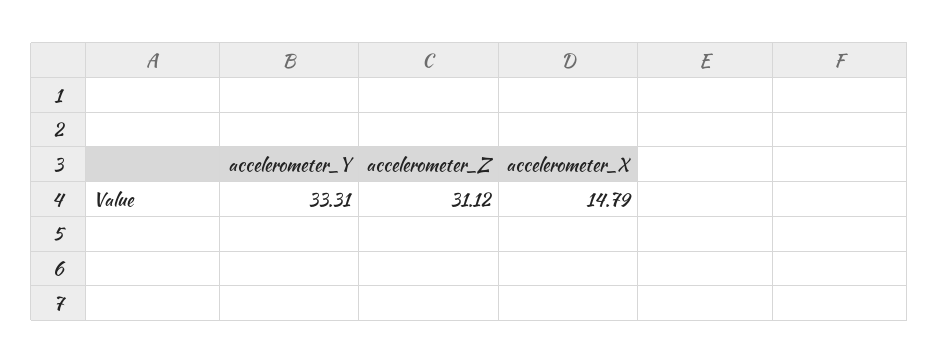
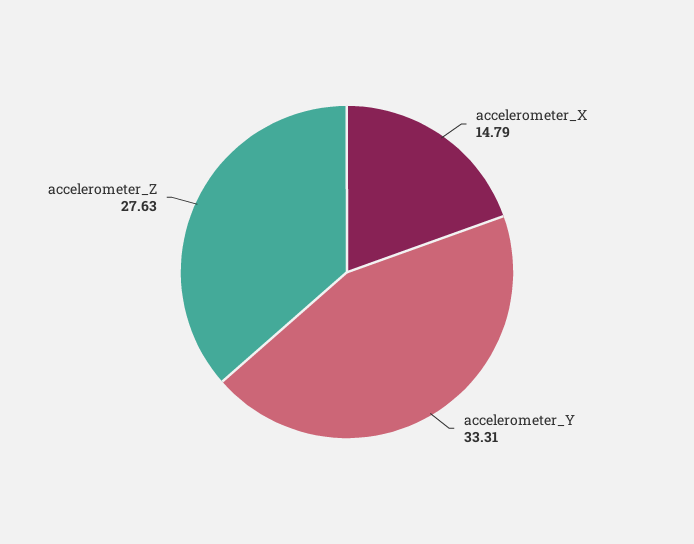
  {
    "accelerometer_Y": 33.31,
-   "accelerometer_Z": 31.12,
+   "accelerometer_Z": 27.63,
    "accelerometer_X": 14.79
  }

